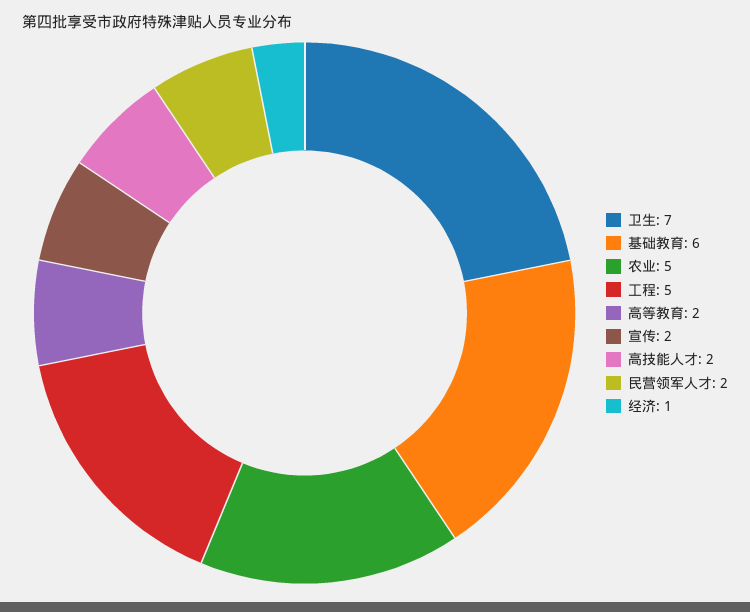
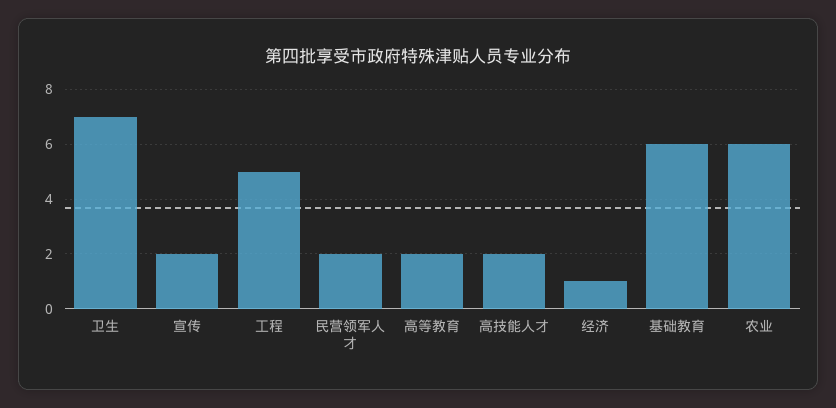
  {
    "卫生": 7,
    "基础教育": 6,
-   "农业": 5,
+   "农业": 6,
    "工程": 5,
    "高等教育": 2,
    "宣传": 2,
    "高技能人才": 2,
    "民营领军人才": 2,
    "经济": 1
  }

